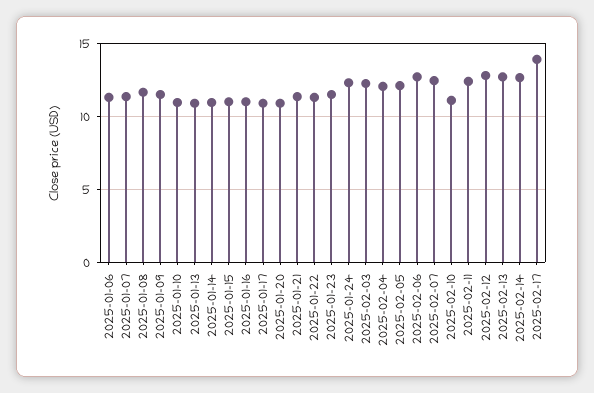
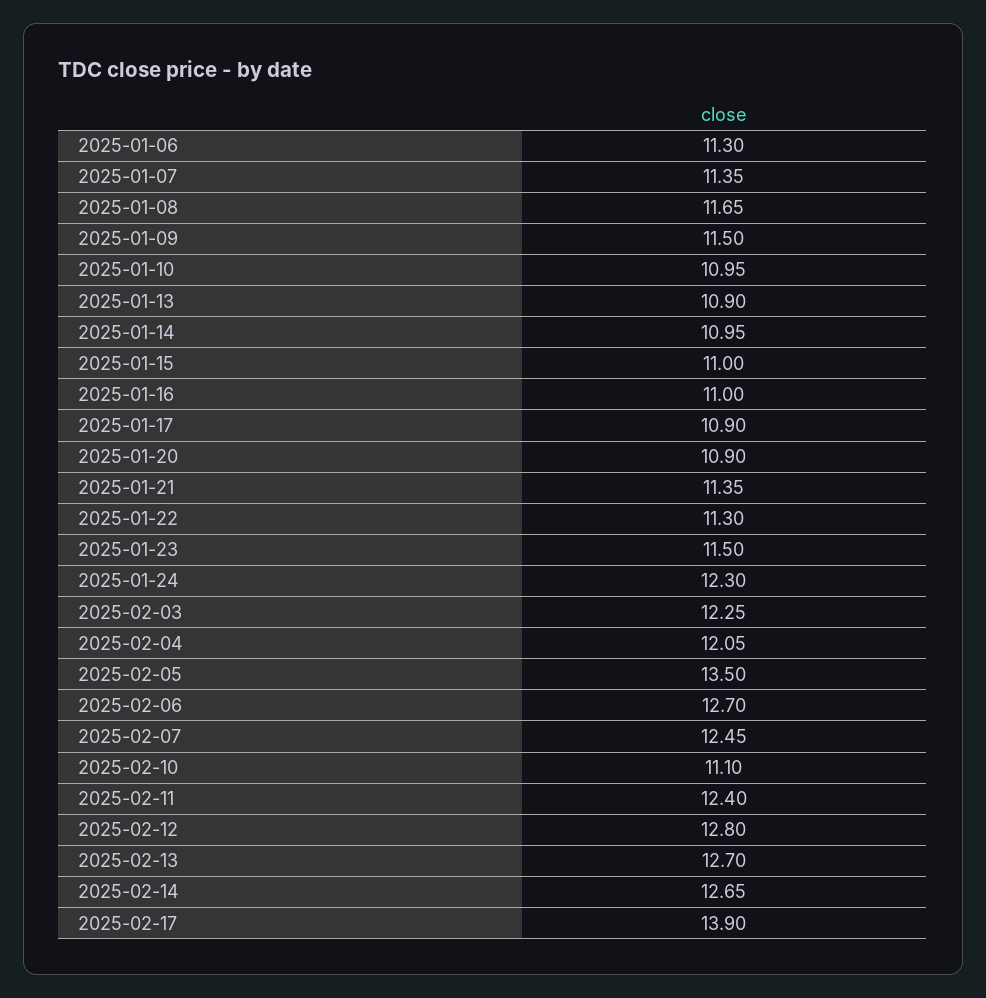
  {
    "2025-01-06": 11.3,
    "2025-01-07": 11.35,
    "2025-01-08": 11.65,
    "2025-01-09": 11.5,
    "2025-01-10": 10.95,
    "2025-01-13": 10.9,
    "2025-01-14": 10.95,
    "2025-01-15": 11,
    "2025-01-16": 11,
    "2025-01-17": 10.9,
    "2025-01-20": 10.9,
    "2025-01-21": 11.35,
    "2025-01-22": 11.3,
    "2025-01-23": 11.5,
    "2025-01-24": 12.3,
    "2025-02-03": 12.25,
    "2025-02-04": 12.05,
-   "2025-02-05": 12,
+   "2025-02-05": 13.5,
    "2025-02-06": 12.7,
    "2025-02-07": 12.45,
    "2025-02-10": 11.1,
    "2025-02-11": 12.4,
    "2025-02-12": 12.8,
    "2025-02-13": 12.7,
    "2025-02-14": 12.65,
    "2025-02-17": 13.9
  }

